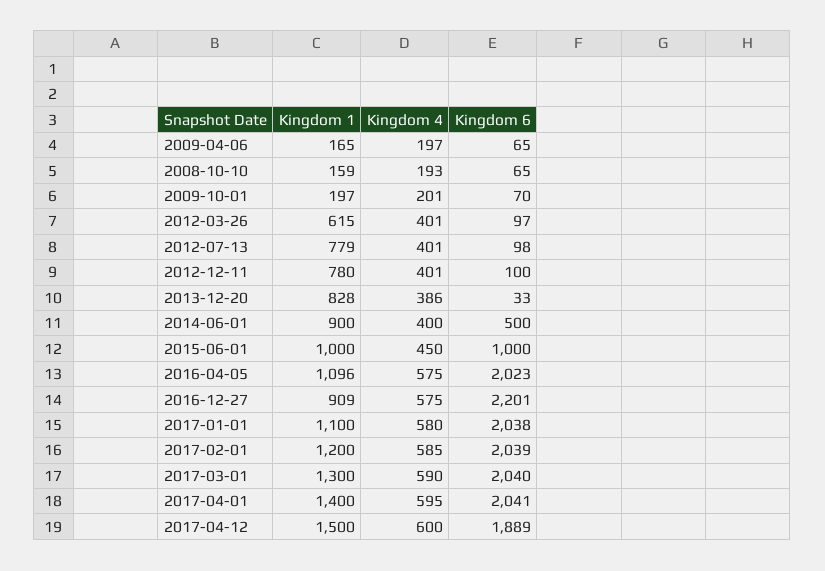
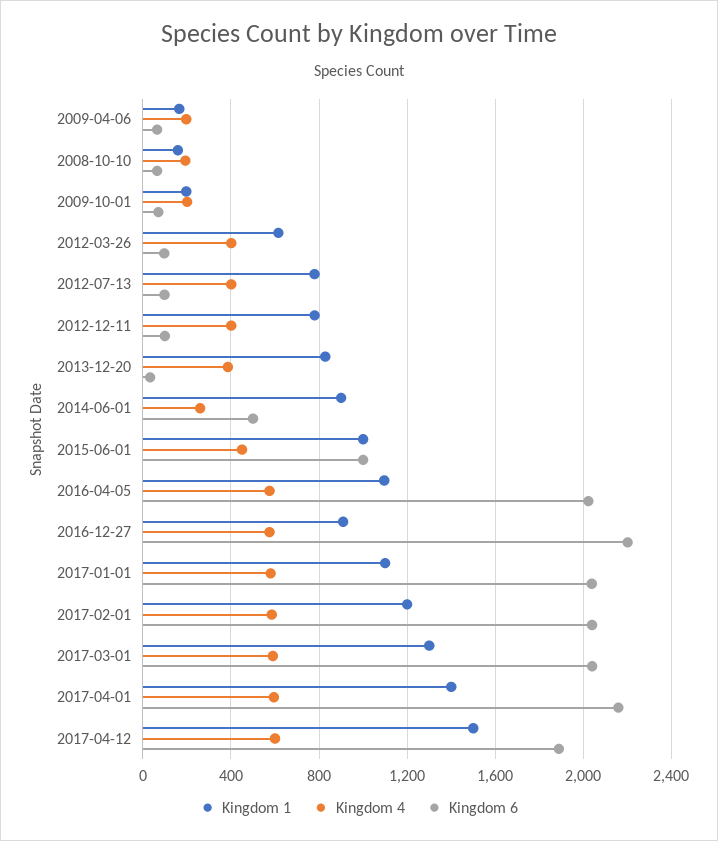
  {
    "Kingdom 1": {
      "2009-04-06": 165,
      "2008-10-10": 159,
      "2009-10-01": 197,
      "2012-03-26": 615,
      "2012-07-13": 779,
      "2012-12-11": 780,
      "2013-12-20": 828,
      "2014-06-01": 900,
      "2015-06-01": 1000,
      "2016-04-05": 1096,
      "2016-12-27": 909,
      "2017-01-01": 1100,
      "2017-02-01": 1200,
      "2017-03-01": 1300,
      "2017-04-01": 1400,
      "2017-04-12": 1500
    },
    "Kingdom 4": {
      "2009-04-06": 197,
      "2008-10-10": 193,
      "2009-10-01": 201,
      "2012-03-26": 401,
      "2012-07-13": 401,
      "2012-12-11": 401,
      "2013-12-20": 386,
-     "2014-06-01": 400,
+     "2014-06-01": 250,
      "2015-06-01": 450,
      "2016-04-05": 575,
      "2016-12-27": 575,
      "2017-01-01": 580,
      "2017-02-01": 585,
      "2017-03-01": 590,
      "2017-04-01": 595,
      "2017-04-12": 600
    },
    "Kingdom 6": {
      "2009-04-06": 65,
      "2008-10-10": 65,
      "2009-10-01": 70,
      "2012-03-26": 97,
      "2012-07-13": 98,
      "2012-12-11": 100,
      "2013-12-20": 33,
      "2014-06-01": 500,
      "2015-06-01": 1000,
      "2016-04-05": 2023,
      "2016-12-27": 2201,
      "2017-01-01": 2038,
      "2017-02-01": 2039,
      "2017-03-01": 2040,
-     "2017-04-01": 2041,
+     "2017-04-01": 2150,
      "2017-04-12": 1889
    }
  }

